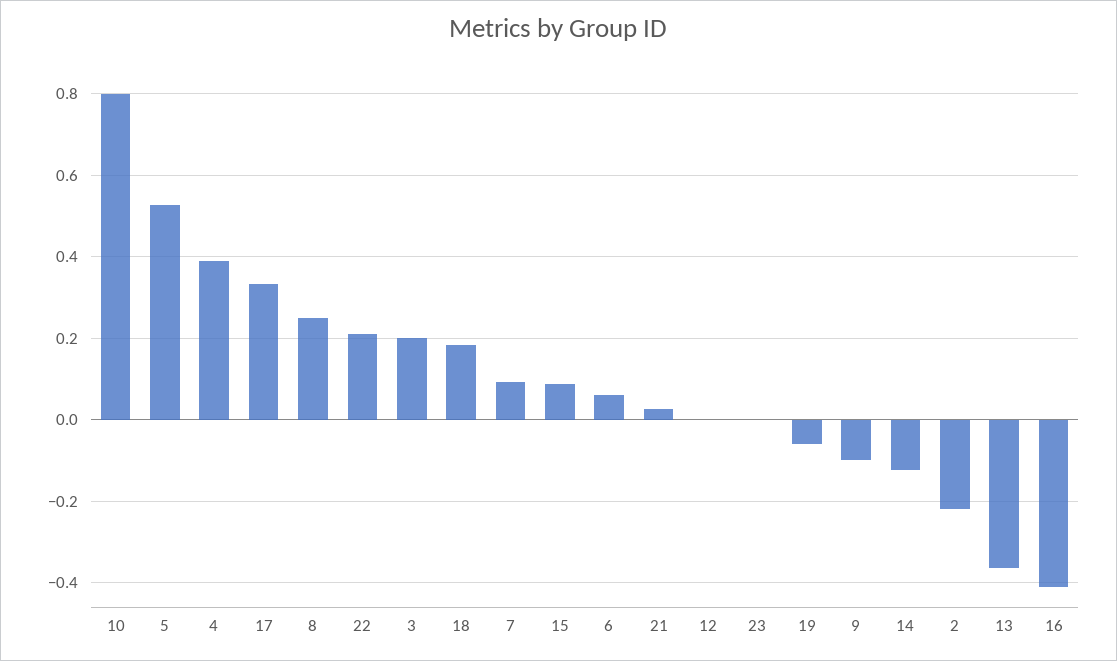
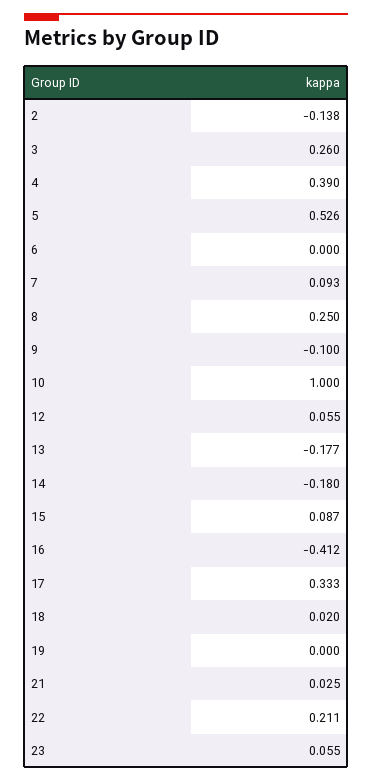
  {
-   "10": 0.8,
+   "10": 1,
    "5": 0.526,
    "4": 0.39,
    "17": 0.333,
    "8": 0.25,
    "22": 0.211,
-   "3": 0.2,
+   "3": 0.26,
-   "18": 0.18,
+   "18": 0.02,
    "7": 0.093,
    "15": 0.087,
-   "6": 0.06,
+   "6": 0,
    "21": 0.025,
-   "12": 0,
+   "12": 0.055,
-   "23": 0,
+   "23": 0.055,
-   "19": -0.06,
+   "19": 0,
    "9": -0.1,
-   "14": -0.12,
+   "14": -0.18,
-   "2": -0.22,
+   "2": -0.138,
-   "13": -0.36,
+   "13": -0.177,
    "16": -0.412
  }

